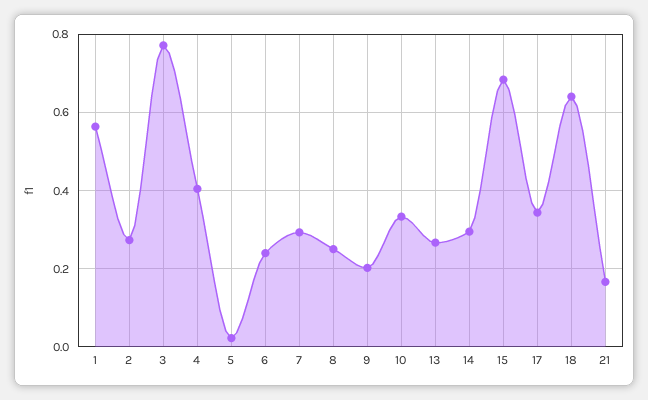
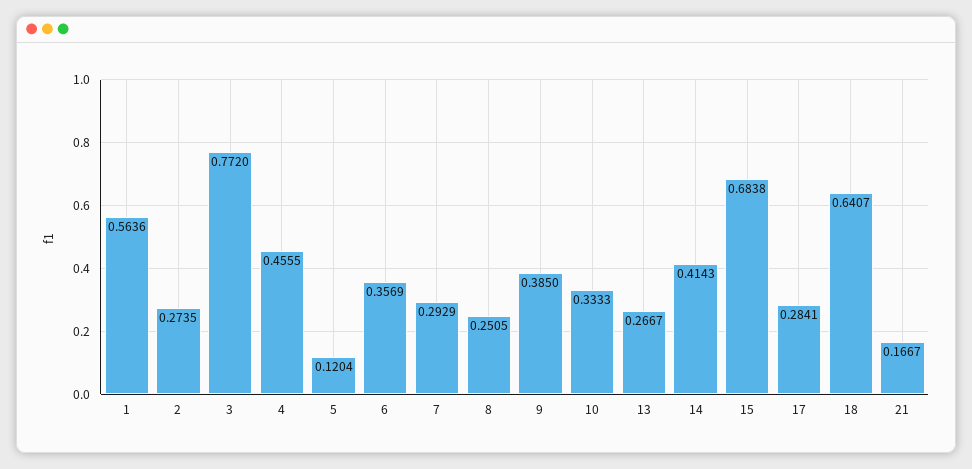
  {
    "1": 0.5636,
    "2": 0.2735,
    "3": 0.772,
-   "4": 0.4,
+   "4": 0.4555,
-   "5": 0.02,
+   "5": 0.1204,
-   "6": 0.24,
+   "6": 0.3569,
    "7": 0.2929,
    "8": 0.2505,
-   "9": 0.2,
+   "9": 0.385,
    "10": 0.3333,
    "13": 0.2667,
-   "14": 0.3,
+   "14": 0.4143,
    "15": 0.6838,
-   "17": 0.34,
+   "17": 0.2841,
    "18": 0.6407,
    "21": 0.1667
  }

